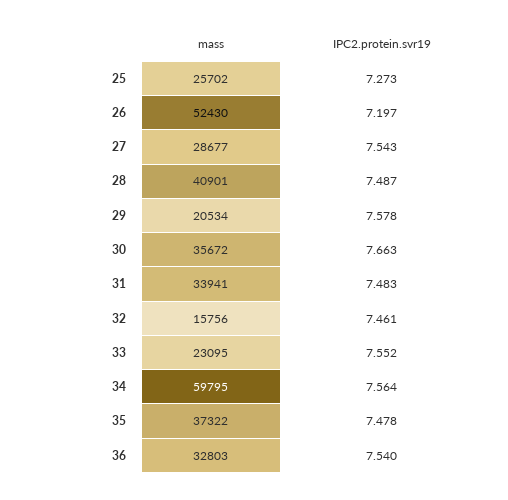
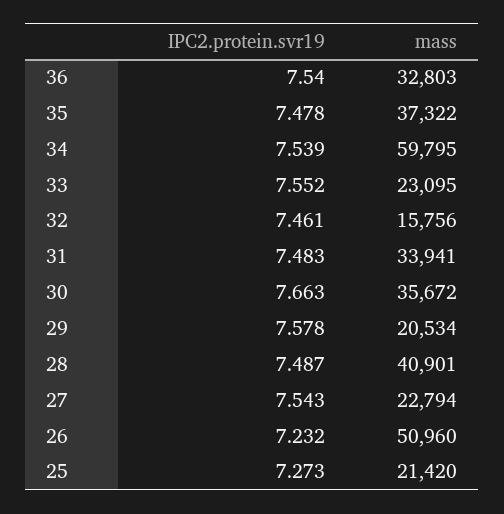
  {
    "mass": {
-     "25": 25702,
+     "25": 21420,
-     "26": 52430,
+     "26": 50960,
-     "27": 28677,
+     "27": 22794,
      "28": 40901,
      "29": 20534,
      "30": 35672,
      "31": 33941,
      "32": 15756,
      "33": 23095,
      "34": 59795,
      "35": 37322,
      "36": 32803
    },
    "IPC2.protein.svr19": {
      "25": 7.273,
-     "26": 7.197,
+     "26": 7.232,
      "27": 7.543,
      "28": 7.487,
      "29": 7.578,
      "30": 7.663,
      "31": 7.483,
      "32": 7.461,
      "33": 7.552,
-     "34": 7.564,
+     "34": 7.539,
      "35": 7.478,
      "36": 7.54
    }
  }

